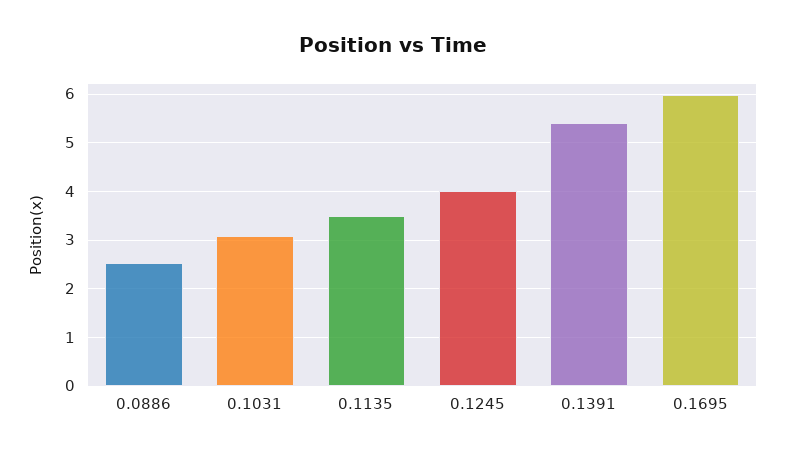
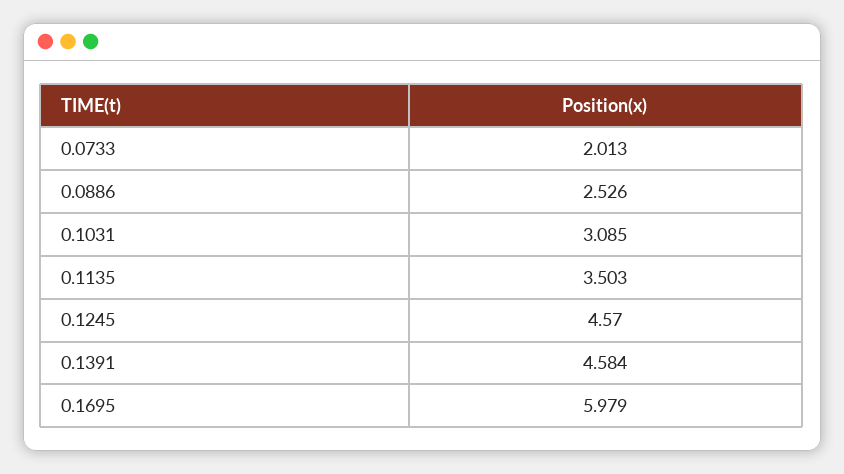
  {
    "0.0886": 2.526,
    "0.1031": 3.085,
    "0.1135": 3.503,
-   "0.1245": 4,
+   "0.1245": 4.57,
-   "0.1391": 5.4,
+   "0.1391": 4.584,
-   "0.1695": 5.979
+   "0.1695": 5.979,
+   "0.0733": 2.013
  }

